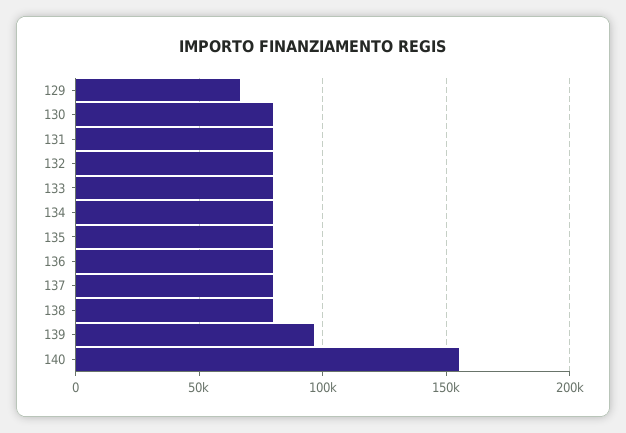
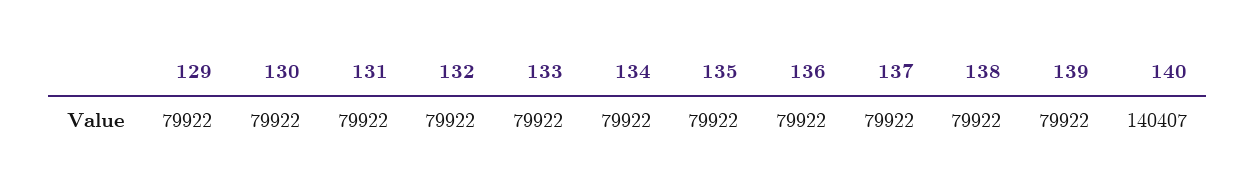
  {
-   "129": 65000,
+   "129": 79922,
    "130": 79922,
    "131": 79922,
    "132": 79922,
    "133": 79922,
    "134": 79922,
    "135": 79922,
    "136": 79922,
    "137": 79922,
    "138": 79922,
-   "139": 95000,
+   "139": 79922,
-   "140": 155000
+   "140": 140407
  }

